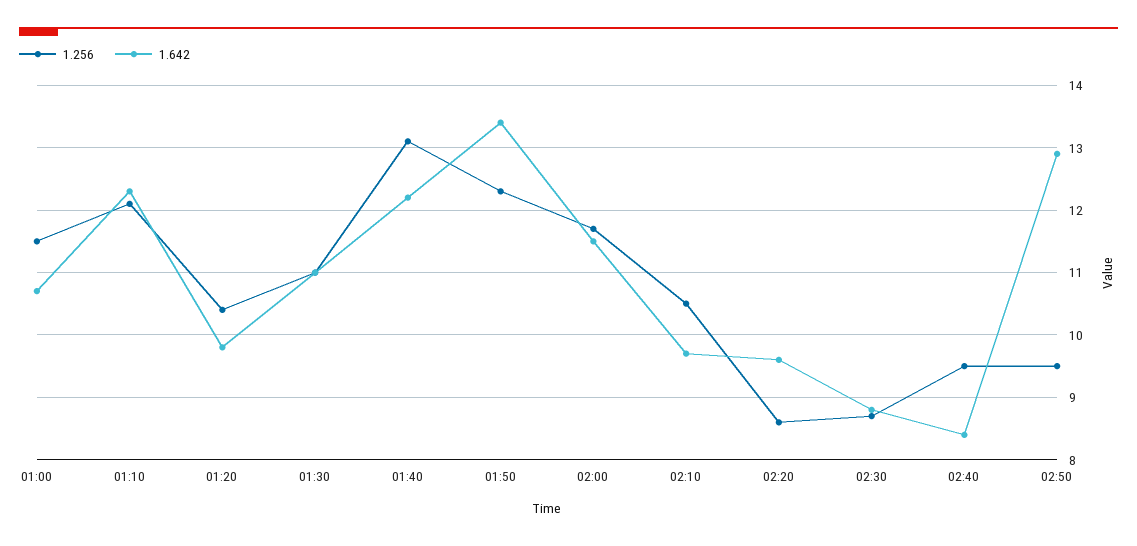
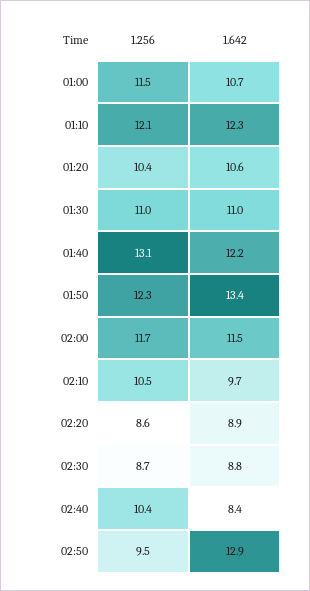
  {
    "1.256": {
      "01:00": 11.5,
      "01:10": 12.1,
      "01:20": 10.4,
      "01:30": 11,
      "01:40": 13.1,
      "01:50": 12.3,
      "02:00": 11.7,
      "02:10": 10.5,
      "02:20": 8.6,
      "02:30": 8.7,
-     "02:40": 9.5,
+     "02:40": 10.4,
      "02:50": 9.5
    },
    "1.642": {
      "01:00": 10.7,
      "01:10": 12.3,
-     "01:20": 9.8,
+     "01:20": 10.6,
      "01:30": 11,
      "01:40": 12.2,
      "01:50": 13.4,
      "02:00": 11.5,
      "02:10": 9.7,
-     "02:20": 9.6,
+     "02:20": 8.9,
      "02:30": 8.8,
      "02:40": 8.4,
      "02:50": 12.9
    }
  }

